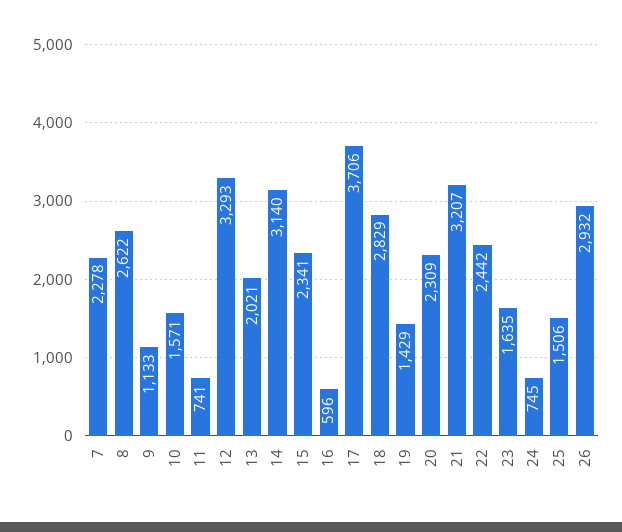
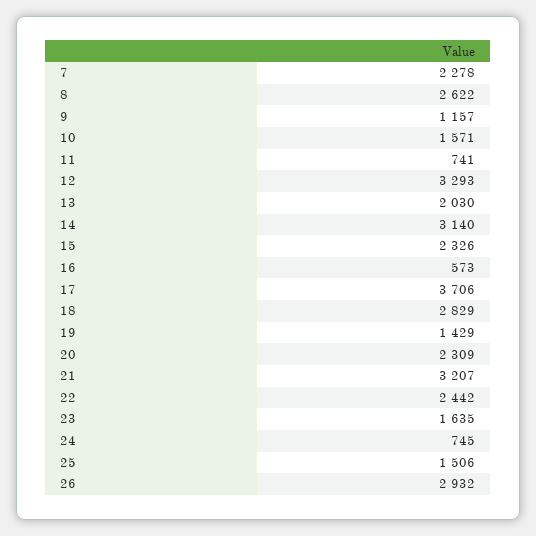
  {
    "7": 2278,
    "8": 2622,
-   "9": 1133,
+   "9": 1157,
    "10": 1571,
    "11": 741,
    "12": 3293,
-   "13": 2021,
+   "13": 2030,
    "14": 3140,
-   "15": 2341,
+   "15": 2326,
-   "16": 596,
+   "16": 573,
    "17": 3706,
    "18": 2829,
    "19": 1429,
    "20": 2309,
    "21": 3207,
    "22": 2442,
    "23": 1635,
    "24": 745,
    "25": 1506,
    "26": 2932
  }

